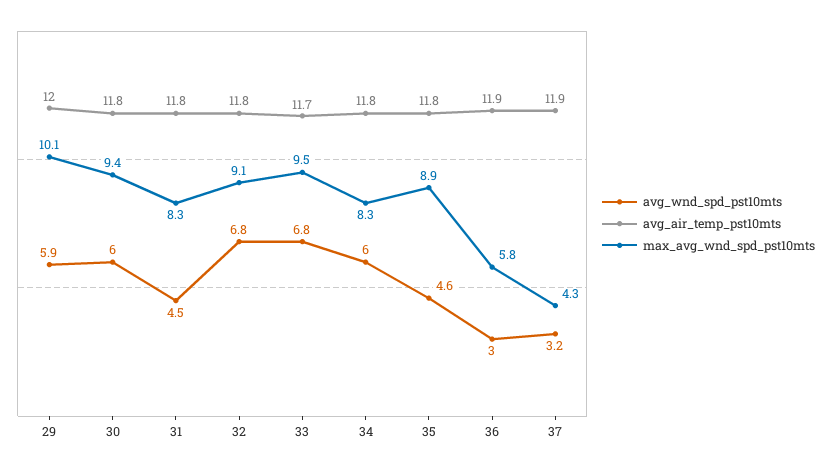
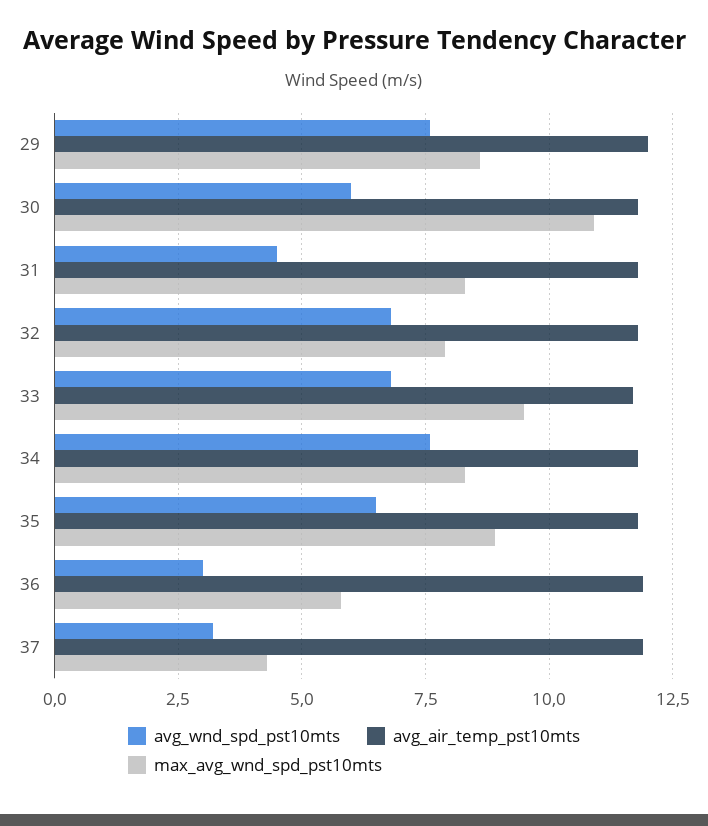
  {
    "avg_wnd_spd_pst10mts": {
-     "29": 5.9,
+     "29": 7.5,
      "30": 6,
      "31": 4.5,
      "32": 6.8,
      "33": 6.8,
-     "34": 6,
+     "34": 7.5,
-     "35": 4.6,
+     "35": 6.5,
      "36": 3,
      "37": 3.2
    },
    "avg_air_temp_pst10mts": {
      "29": 12,
      "30": 11.8,
      "31": 11.8,
      "32": 11.8,
      "33": 11.7,
      "34": 11.8,
      "35": 11.8,
      "36": 11.9,
      "37": 11.9
    },
    "max_avg_wnd_spd_pst10mts": {
-     "29": 10.1,
+     "29": 8.5,
-     "30": 9.4,
+     "30": 11,
      "31": 8.3,
-     "32": 9.1,
+     "32": 8,
      "33": 9.5,
      "34": 8.3,
      "35": 8.9,
      "36": 5.8,
      "37": 4.3
    }
  }

